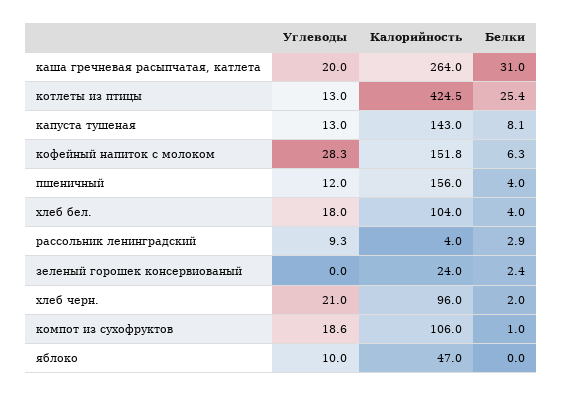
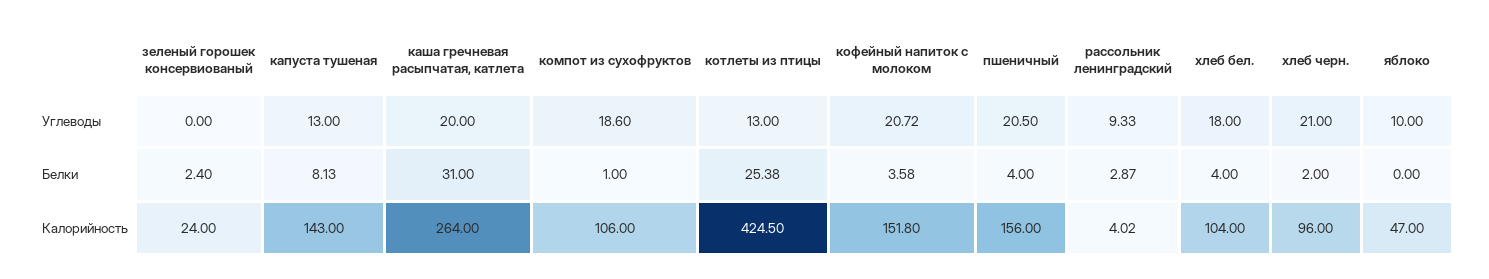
  {
    "Углеводы": {
      "каша гречневая расыпчатая, катлета": 20,
      "котлеты из птицы": 13,
      "капуста тушеная": 13,
-     "кофейный напиток с молоком": 28.3,
+     "кофейный напиток с молоком": 20.72,
-     "пшеничный": 12,
+     "пшеничный": 20.5,
      "хлеб бел.": 18,
      "рассольник ленинградский": 9.33,
      "зеленый горошек консервиованый": 0,
      "хлеб черн.": 21,
      "компот из сухофруктов": 18.6,
      "яблоко": 10
    },
    "Калорийность": {
      "каша гречневая расыпчатая, катлета": 264,
      "котлеты из птицы": 424.5,
      "капуста тушеная": 143,
      "кофейный напиток с молоком": 151.8,
      "пшеничный": 156,
      "хлеб бел.": 104,
      "рассольник ленинградский": 4.02,
      "зеленый горошек консервиованый": 24,
      "хлеб черн.": 96,
      "компот из сухофруктов": 106,
      "яблоко": 47
    },
    "Белки": {
      "каша гречневая расыпчатая, катлета": 31,
      "котлеты из птицы": 25.38,
      "капуста тушеная": 8.13,
-     "кофейный напиток с молоком": 6.3,
+     "кофейный напиток с молоком": 3.58,
      "пшеничный": 4,
      "хлеб бел.": 4,
      "рассольник ленинградский": 2.87,
      "зеленый горошек консервиованый": 2.4,
      "хлеб черн.": 2,
      "компот из сухофруктов": 1,
      "яблоко": 0
    }
  }

